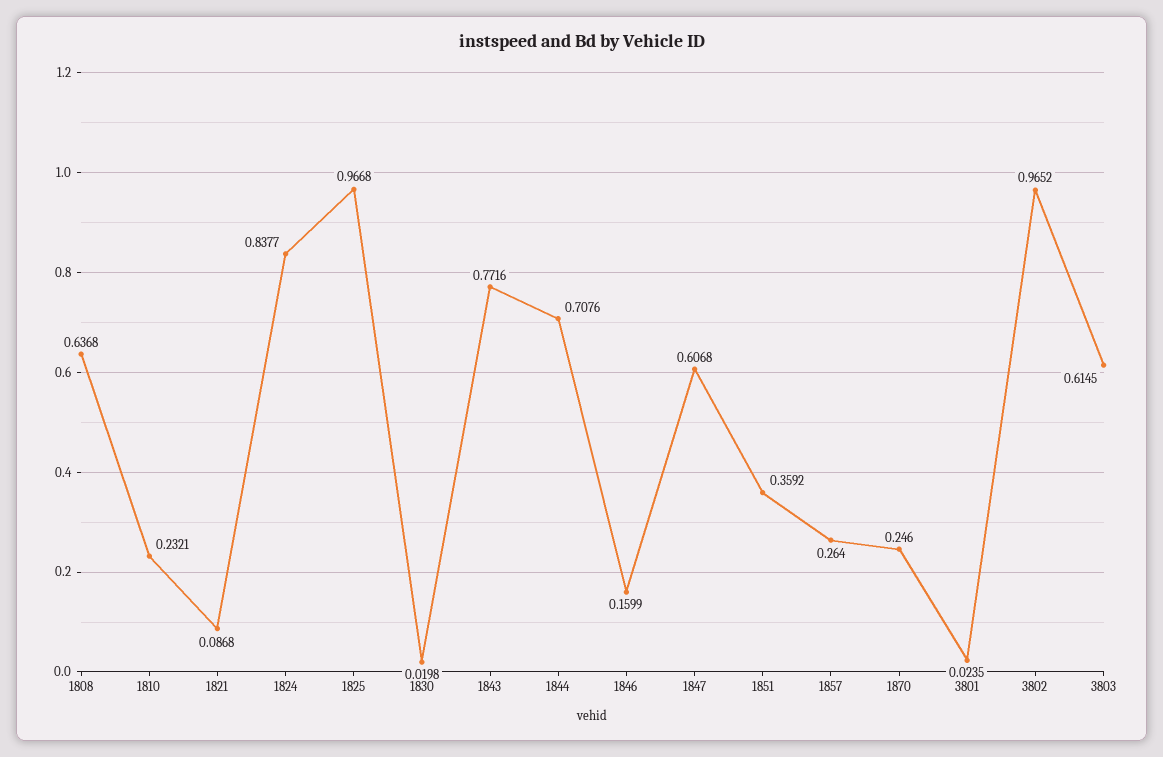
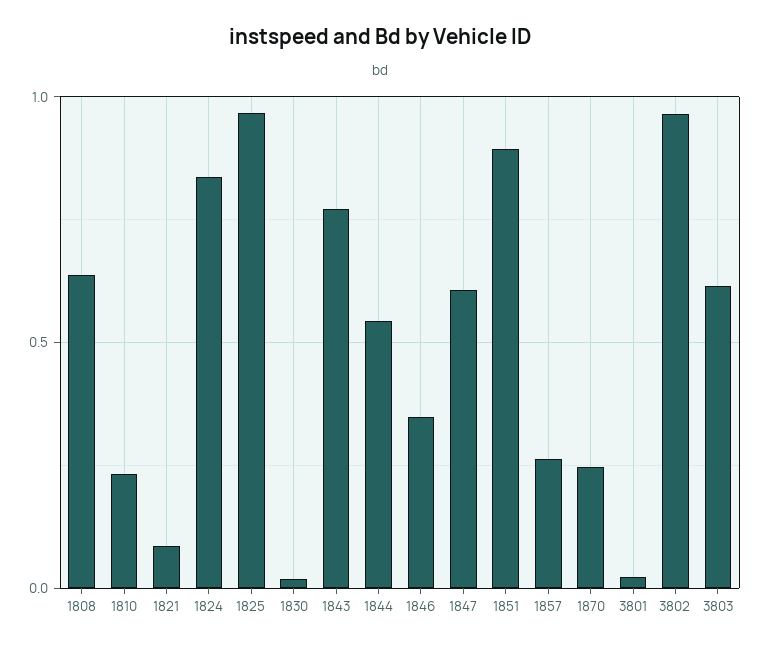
  {
    "1808": 0.6368,
    "1810": 0.2321,
    "1821": 0.0868,
    "1824": 0.8377,
    "1825": 0.9668,
    "1830": 0.0198,
    "1843": 0.7716,
-   "1844": 0.7076,
+   "1844": 0.55,
-   "1846": 0.1599,
+   "1846": 0.35,
    "1847": 0.6068,
-   "1851": 0.3592,
+   "1851": 0.9,
    "1857": 0.264,
    "1870": 0.246,
    "3801": 0.0235,
    "3802": 0.9652,
    "3803": 0.6145
  }

